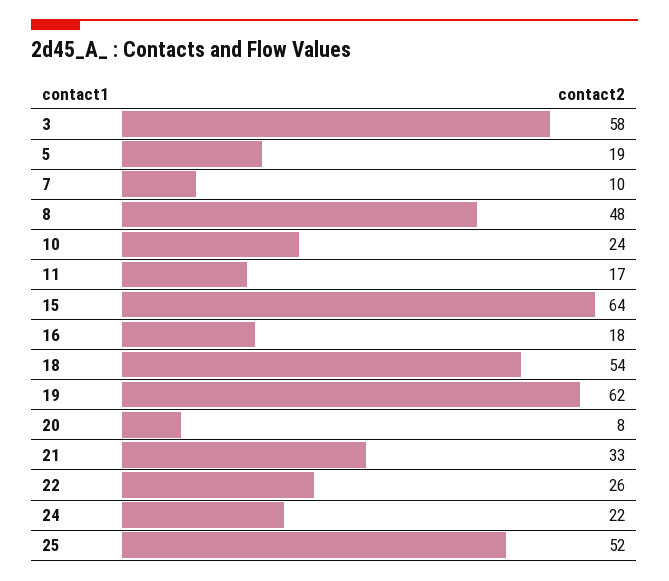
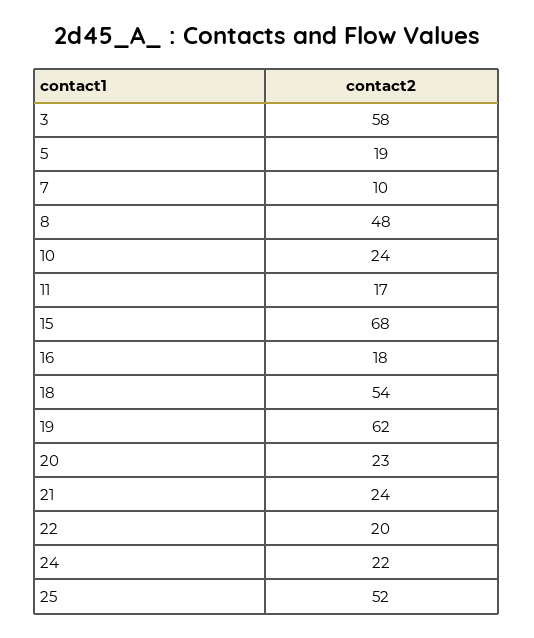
  {
    "3": 58,
    "5": 19,
    "7": 10,
    "8": 48,
    "10": 24,
    "11": 17,
-   "15": 64,
+   "15": 68,
    "16": 18,
    "18": 54,
    "19": 62,
-   "20": 8,
+   "20": 23,
-   "21": 33,
+   "21": 24,
-   "22": 26,
+   "22": 20,
    "24": 22,
    "25": 52
  }

